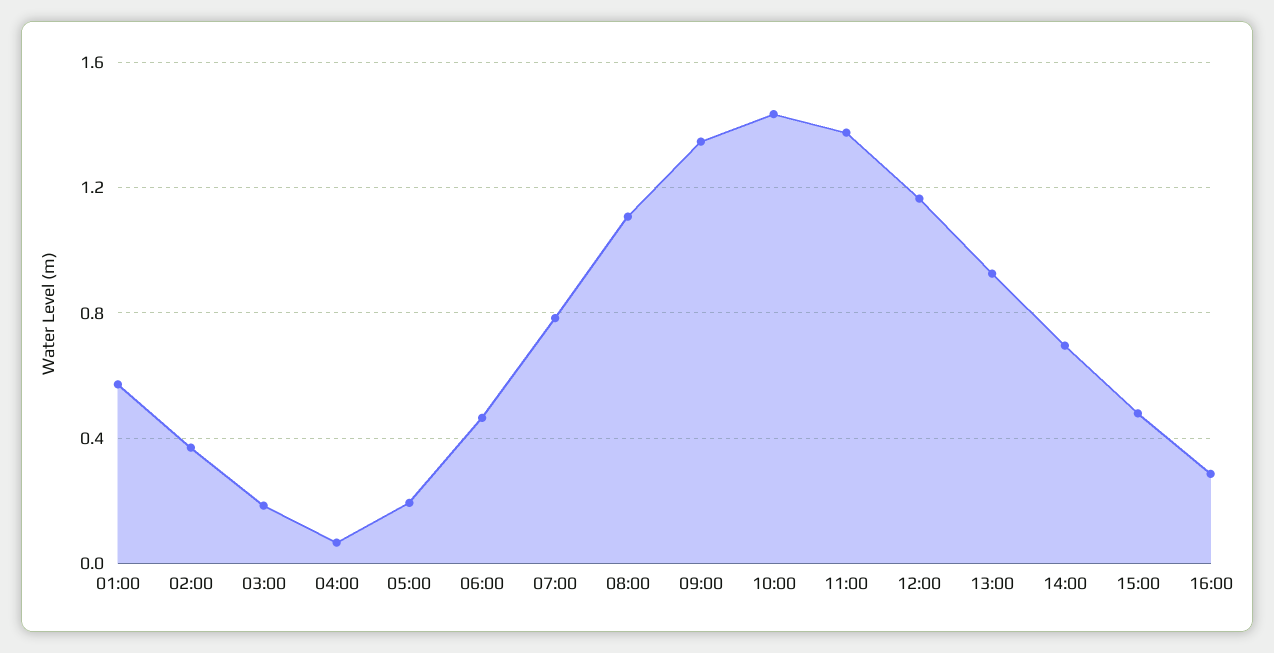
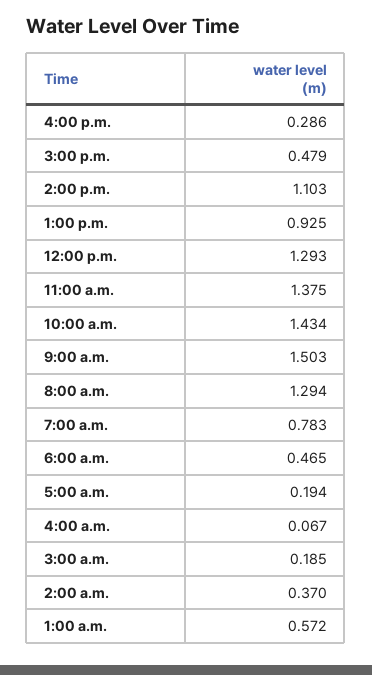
  {
    "01:00": 0.572,
    "02:00": 0.37,
    "03:00": 0.185,
    "04:00": 0.067,
    "05:00": 0.194,
    "06:00": 0.465,
    "07:00": 0.783,
-   "08:00": 1.1,
+   "08:00": 1.294,
-   "09:00": 1.35,
+   "09:00": 1.503,
    "10:00": 1.434,
    "11:00": 1.375,
-   "12:00": 1.15,
+   "12:00": 1.293,
    "13:00": 0.925,
-   "14:00": 0.7,
+   "14:00": 1.103,
    "15:00": 0.479,
    "16:00": 0.286
  }

